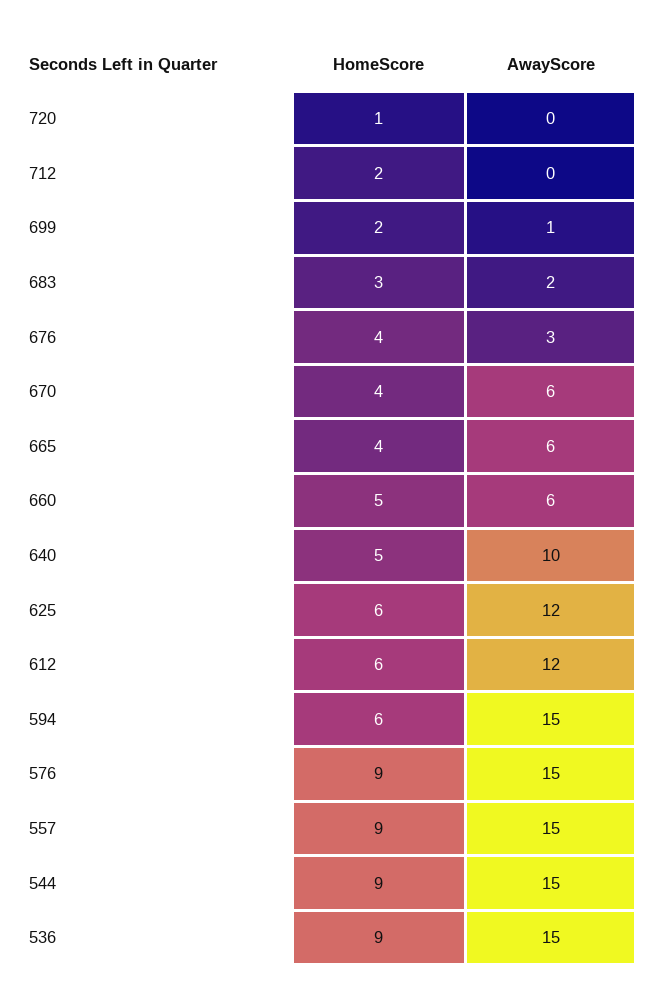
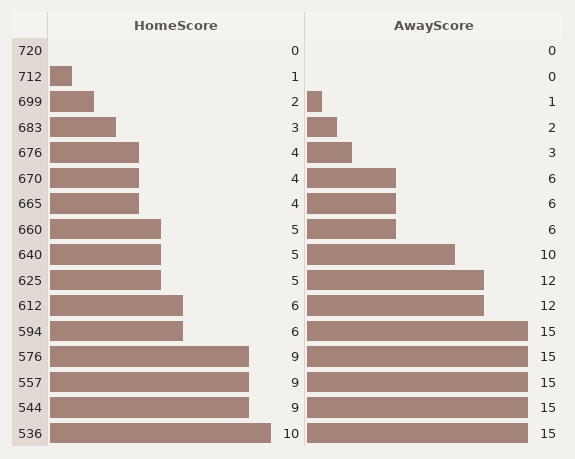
  {
    "HomeScore": {
-     "720": 1,
+     "720": 0,
-     "712": 2,
+     "712": 1,
      "699": 2,
      "683": 3,
      "676": 4,
      "670": 4,
      "665": 4,
      "660": 5,
      "640": 5,
-     "625": 6,
+     "625": 5,
      "612": 6,
      "594": 6,
      "576": 9,
      "557": 9,
      "544": 9,
-     "536": 9
+     "536": 10
    },
    "AwayScore": {
      "720": 0,
      "712": 0,
      "699": 1,
      "683": 2,
      "676": 3,
      "670": 6,
      "665": 6,
      "660": 6,
      "640": 10,
      "625": 12,
      "612": 12,
      "594": 15,
      "576": 15,
      "557": 15,
      "544": 15,
      "536": 15
    }
  }

